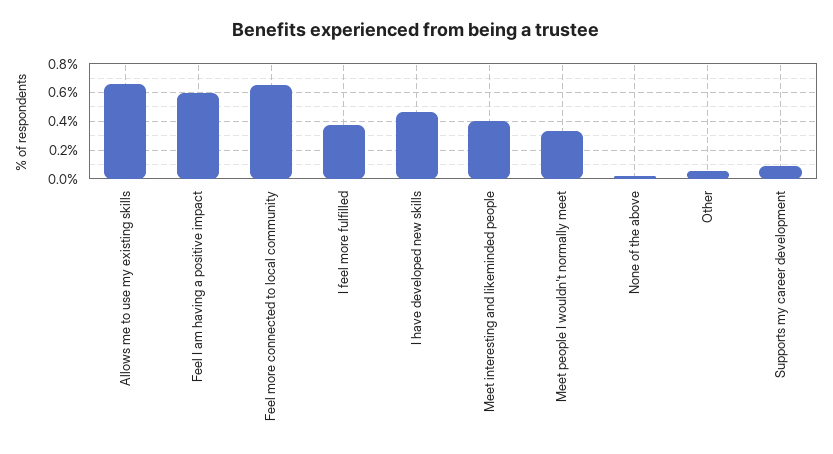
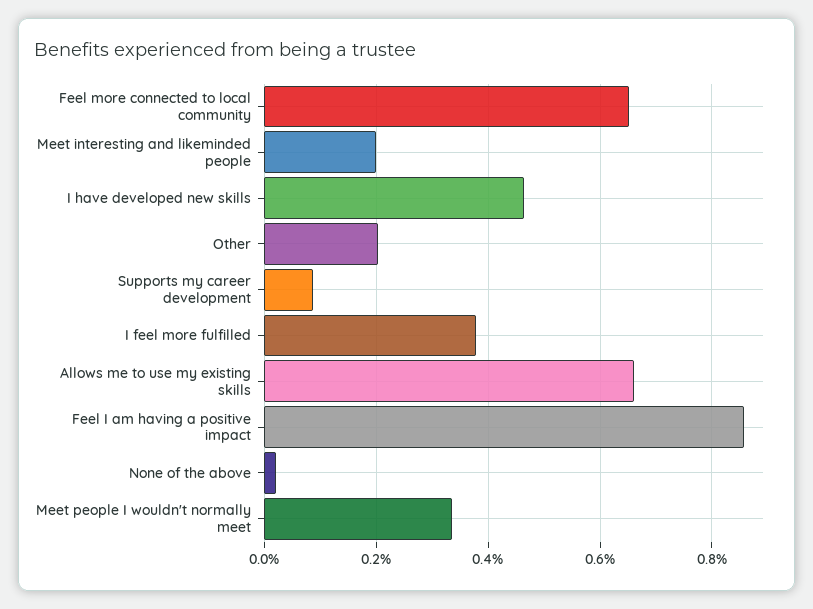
  {
    "Allows me to use my existing skills": 0.66,
-   "Feel I am having a positive impact": 0.6,
+   "Feel I am having a positive impact": 0.86,
    "Feel more connected to local community": 0.66,
    "I feel more fulfilled": 0.38,
    "I have developed new skills": 0.46,
-   "Meet interesting and likeminded people": 0.4,
+   "Meet interesting and likeminded people": 0.2,
    "Meet people I wouldn't normally meet": 0.34,
    "None of the above": 0.02,
-   "Other": 0.05,
+   "Other": 0.2,
    "Supports my career development": 0.08
  }

